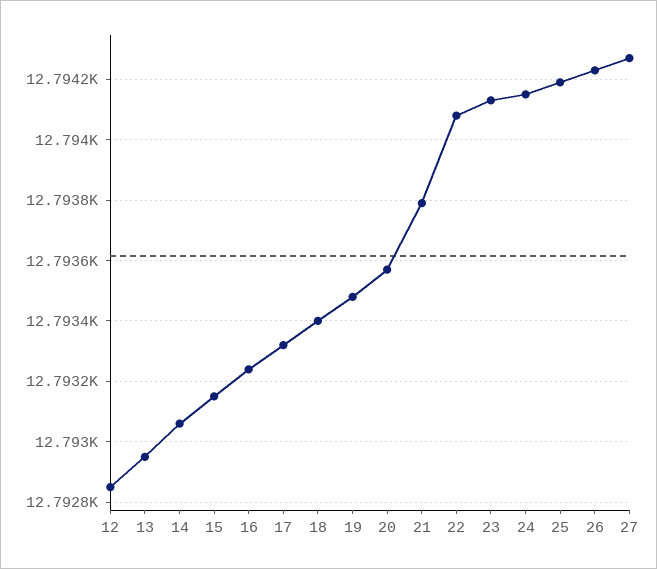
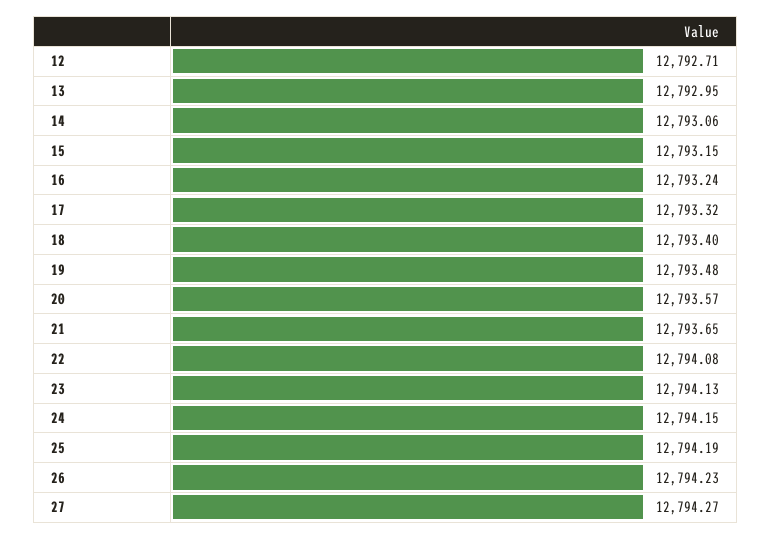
  {
-   "12": 12792.85,
+   "12": 12792.71,
    "13": 12792.95,
    "14": 12793.06,
    "15": 12793.15,
    "16": 12793.24,
    "17": 12793.32,
    "18": 12793.4,
    "19": 12793.48,
    "20": 12793.57,
-   "21": 12793.8,
+   "21": 12793.65,
    "22": 12794.08,
    "23": 12794.13,
    "24": 12794.15,
    "25": 12794.19,
    "26": 12794.23,
    "27": 12794.27
  }

